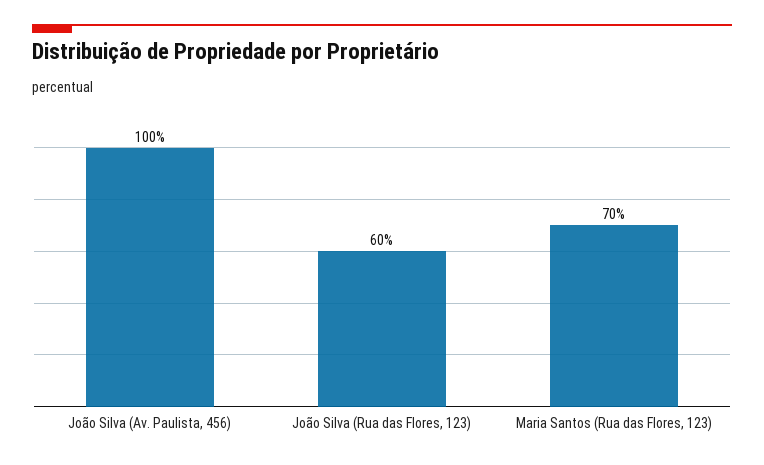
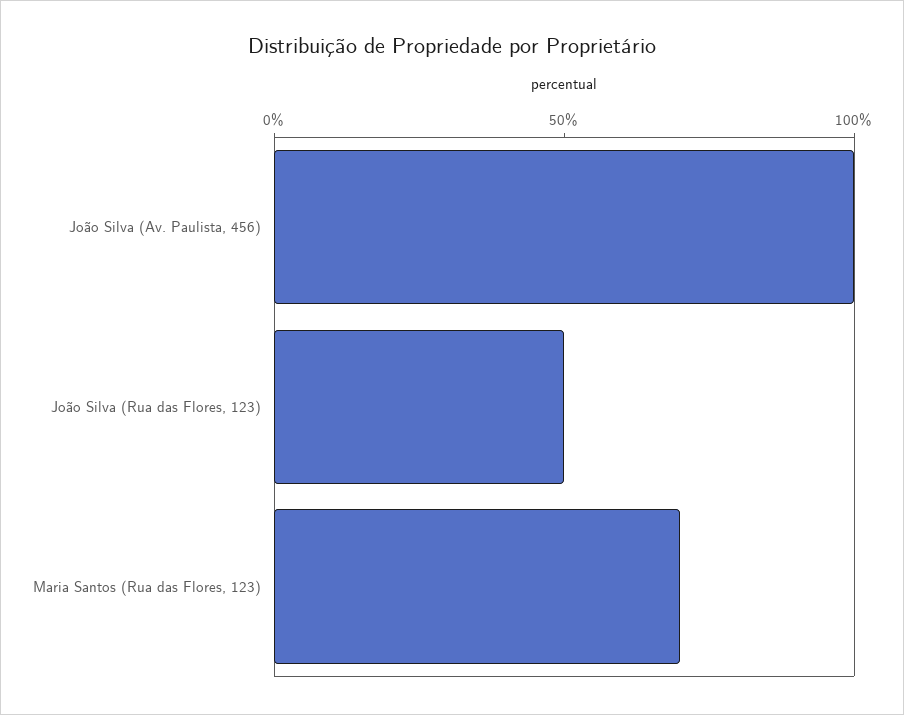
  {
    "João Silva (Av. Paulista, 456)": 100,
-   "João Silva (Rua das Flores, 123)": 60,
+   "João Silva (Rua das Flores, 123)": 50,
    "Maria Santos (Rua das Flores, 123)": 70
  }

